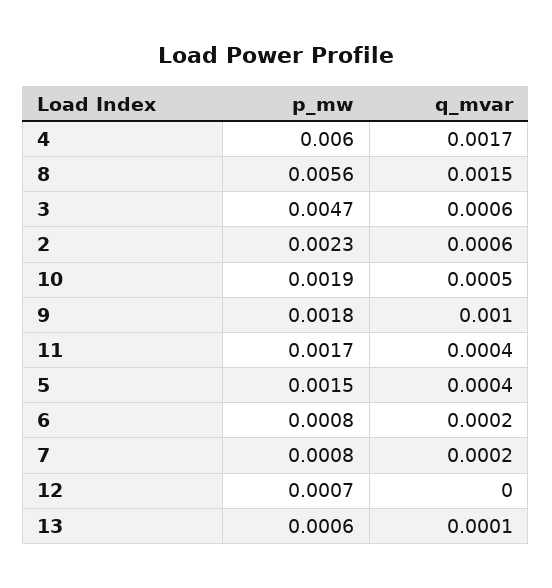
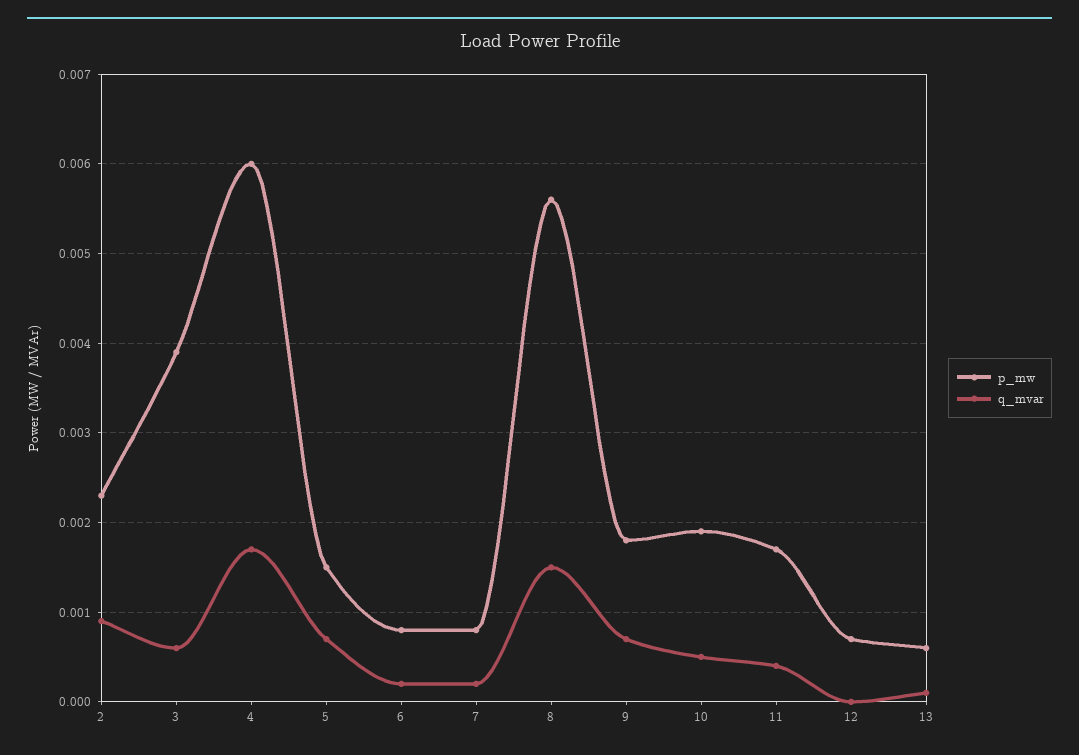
  {
    "p_mw": {
      "4": 0.006,
      "8": 0.0056,
-     "3": 0.0047,
+     "3": 0.0039,
      "2": 0.0023,
      "10": 0.0019,
      "9": 0.0018,
      "11": 0.0017,
      "5": 0.0015,
      "6": 0.0008,
      "7": 0.0008,
      "12": 0.0007,
      "13": 0.0006
    },
    "q_mvar": {
      "4": 0.0017,
      "8": 0.0015,
      "3": 0.0006,
-     "2": 0.0006,
+     "2": 0.0009,
      "10": 0.0005,
-     "9": 0.001,
+     "9": 0.0007,
      "11": 0.0004,
-     "5": 0.0004,
+     "5": 0.0007,
      "6": 0.0002,
      "7": 0.0002,
      "12": 0,
      "13": 0.0001
    }
  }

